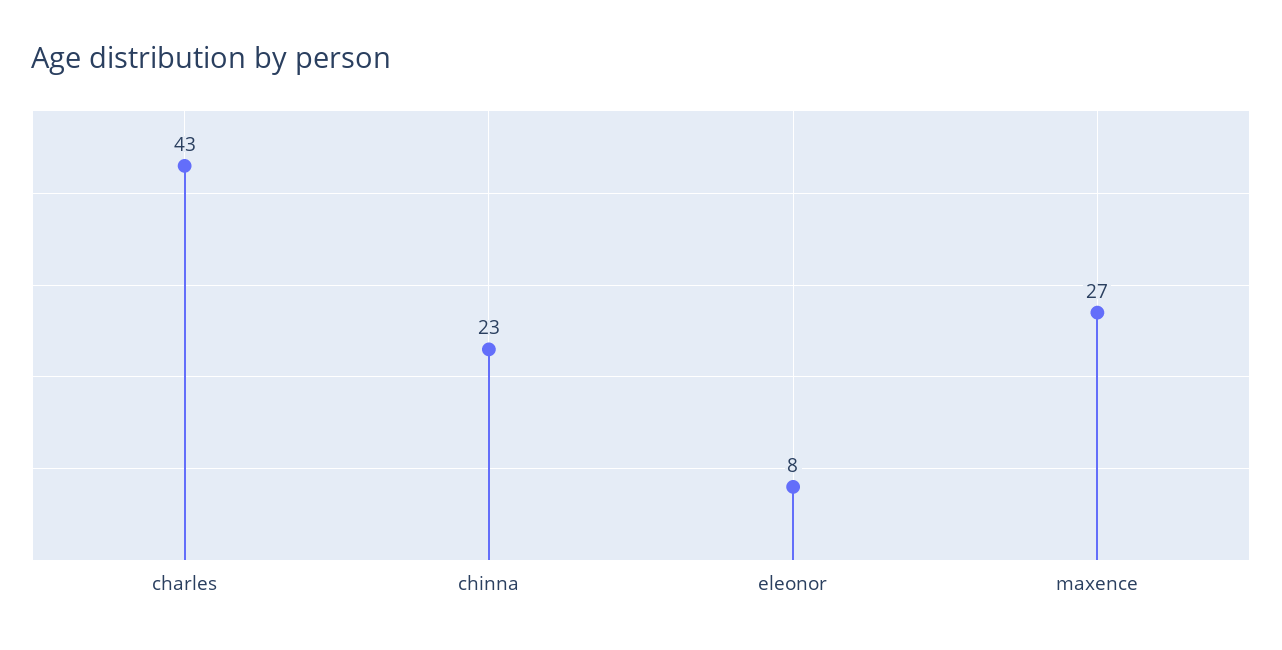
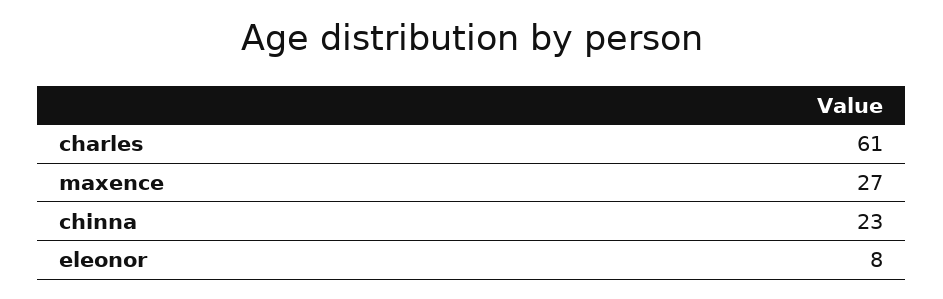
  {
-   "charles": 43,
+   "charles": 61,
    "chinna": 23,
    "eleonor": 8,
    "maxence": 27
  }

